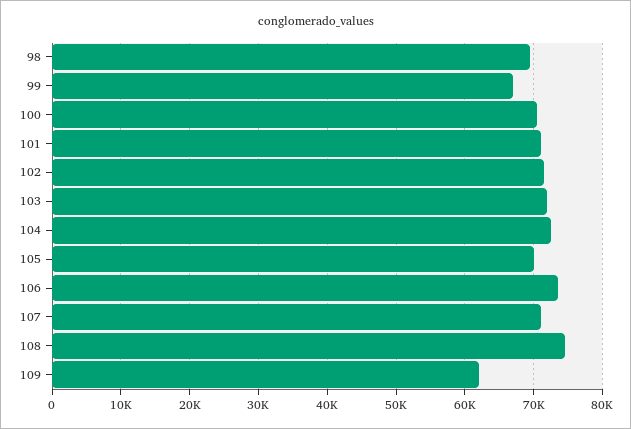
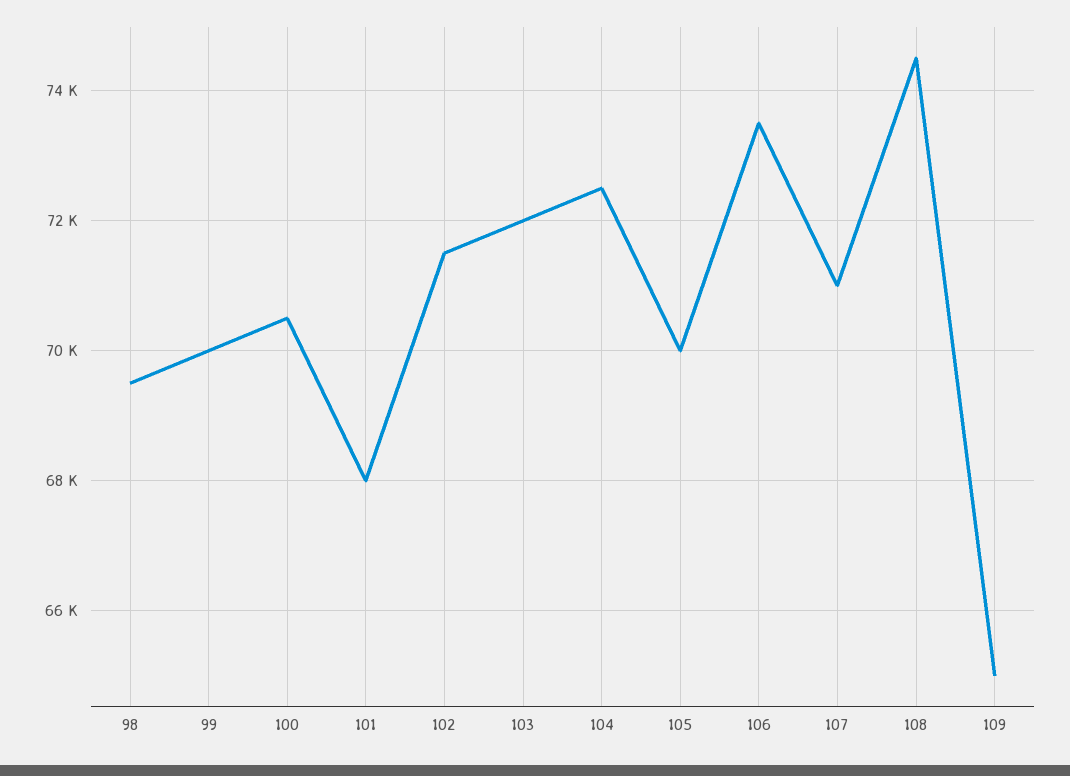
  {
    "98": 69600,
-   "99": 67000,
+   "99": 70000,
    "100": 70600,
-   "101": 71000,
+   "101": 68000,
    "102": 71600,
    "103": 72000,
    "104": 72600,
    "105": 70000,
    "106": 73600,
    "107": 71000,
    "108": 74600,
-   "109": 62000
+   "109": 65000
  }

